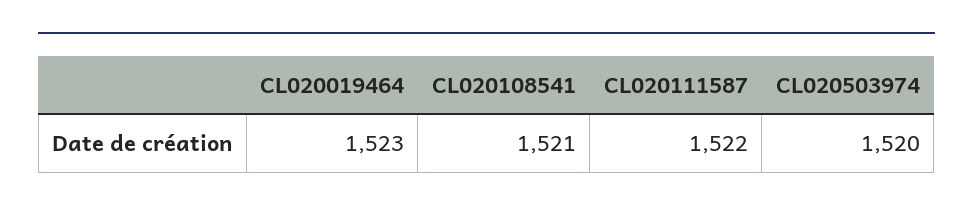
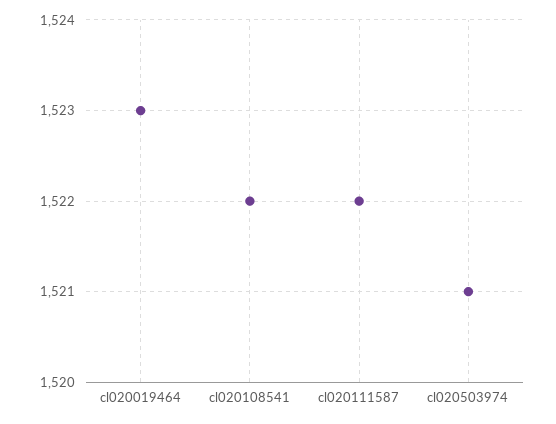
  {
    "CL020019464": 1523,
-   "CL020108541": 1521,
+   "CL020108541": 1522,
    "CL020111587": 1522,
-   "CL020503974": 1520
+   "CL020503974": 1521
  }

